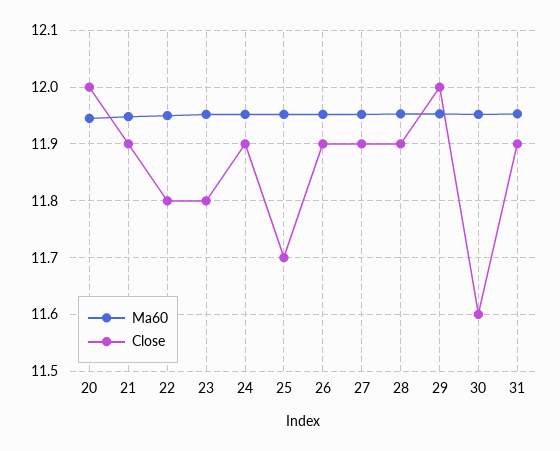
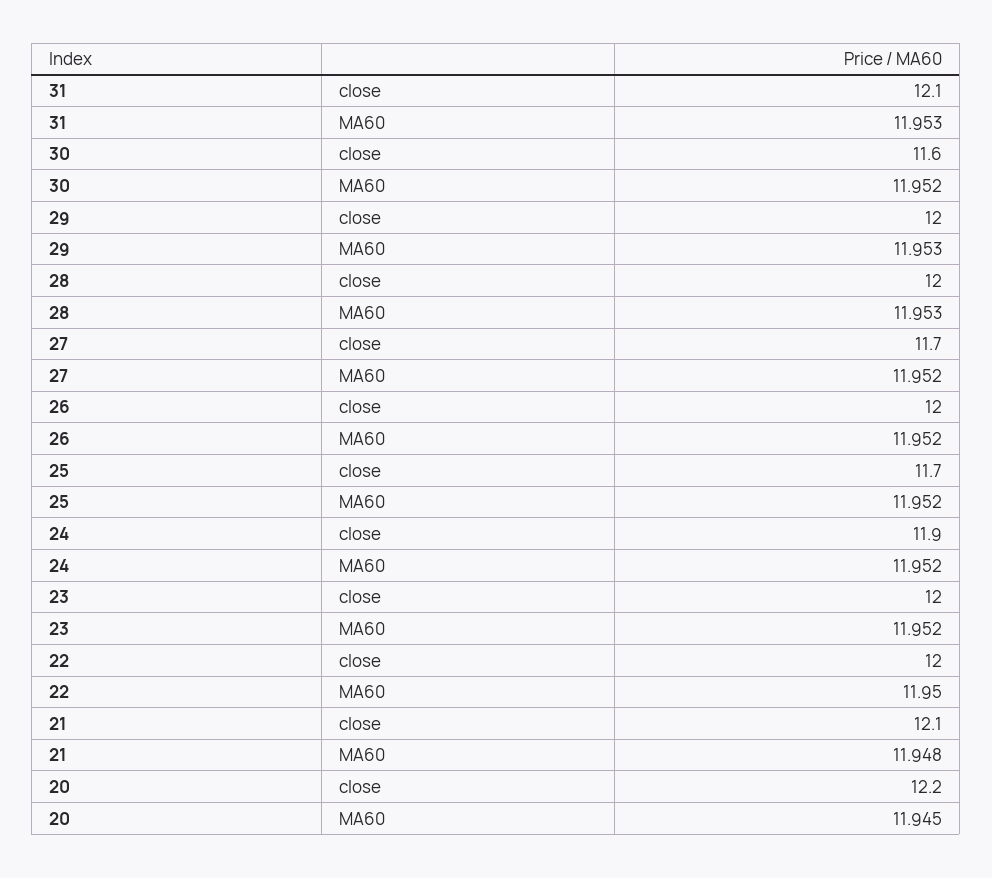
  {
    "Ma60": {
      "20": 11.945,
      "21": 11.948,
      "22": 11.95,
      "23": 11.952,
      "24": 11.952,
      "25": 11.952,
      "26": 11.952,
      "27": 11.952,
      "28": 11.953,
      "29": 11.953,
      "30": 11.952,
      "31": 11.953
    },
    "Close": {
-     "20": 12,
+     "20": 12.2,
-     "21": 11.9,
+     "21": 12.1,
-     "22": 11.8,
+     "22": 12,
-     "23": 11.8,
+     "23": 12,
      "24": 11.9,
      "25": 11.7,
-     "26": 11.9,
+     "26": 12,
-     "27": 11.9,
+     "27": 11.7,
-     "28": 11.9,
+     "28": 12,
      "29": 12,
      "30": 11.6,
-     "31": 11.9
+     "31": 12.1
    }
  }

